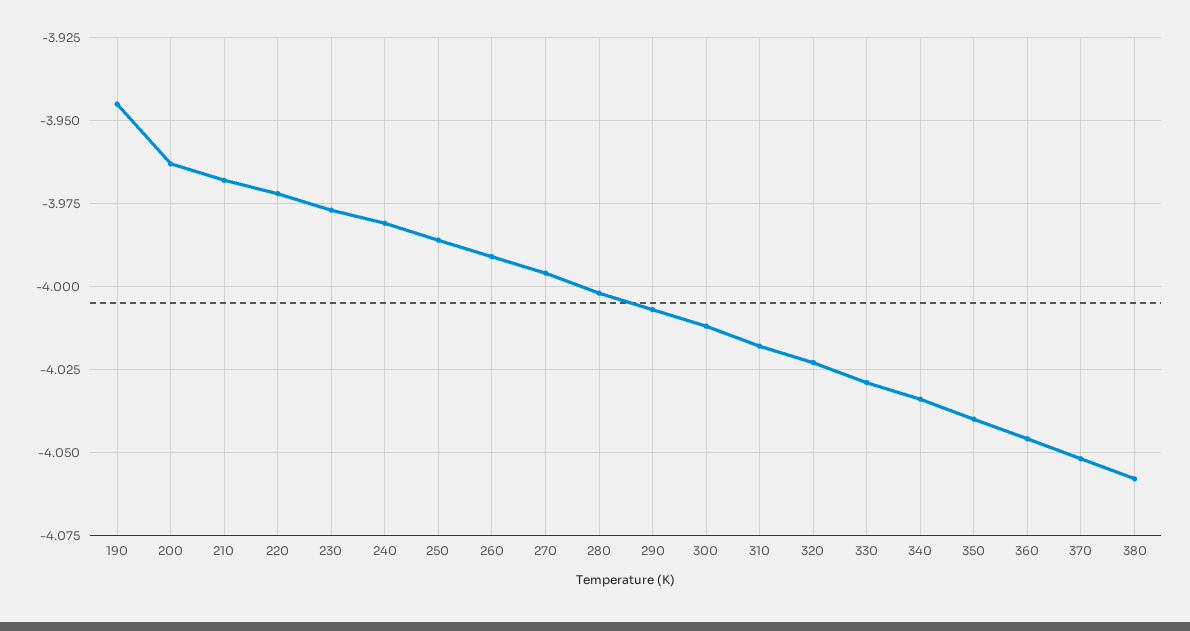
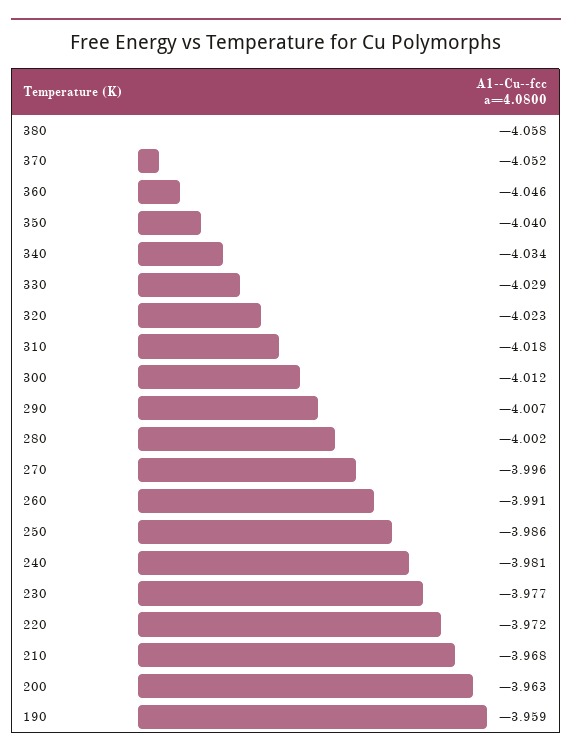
  {
-   "190": -3.945,
+   "190": -3.959,
    "200": -3.963,
    "210": -3.968,
    "220": -3.972,
    "230": -3.977,
    "240": -3.981,
    "250": -3.986,
    "260": -3.991,
    "270": -3.996,
    "280": -4.002,
    "290": -4.007,
    "300": -4.012,
    "310": -4.018,
    "320": -4.023,
    "330": -4.029,
    "340": -4.034,
    "350": -4.04,
    "360": -4.046,
    "370": -4.052,
    "380": -4.058
  }

